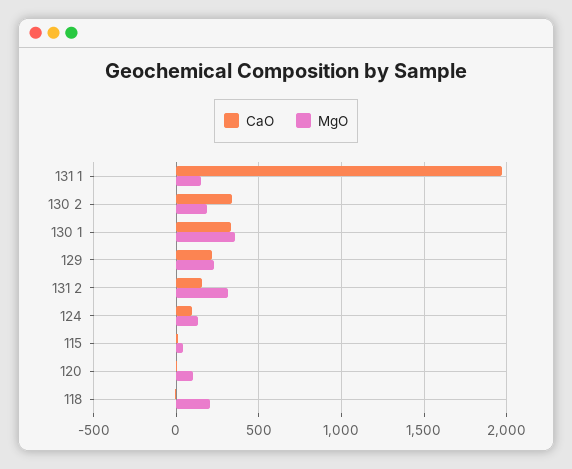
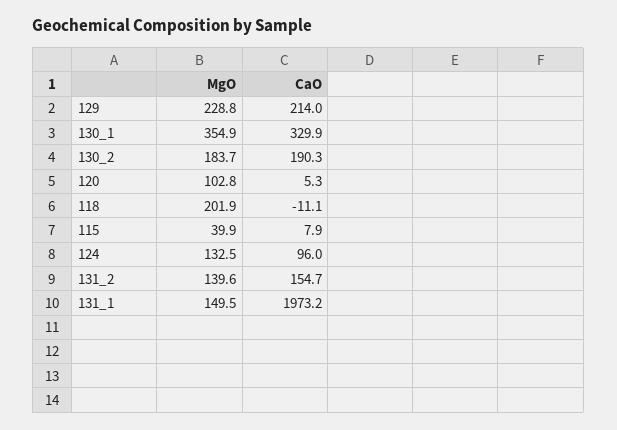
  {
    "CaO": {
      "131 1": 1973.2,
-     "130 2": 350,
+     "130 2": 190.3,
      "130 1": 329.9,
      "129": 214,
      "131 2": 154.7,
      "124": 96,
      "115": 7.9,
      "120": 5.3,
      "118": -11.1
    },
    "MgO": {
      "131 1": 149.5,
      "130 2": 183.7,
      "130 1": 354.9,
      "129": 228.8,
-     "131 2": 300,
+     "131 2": 139.6,
      "124": 132.5,
      "115": 39.9,
      "120": 102.8,
      "118": 201.9
    }
  }

